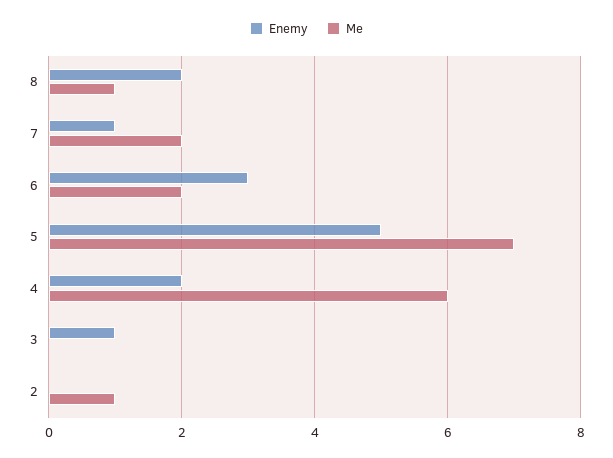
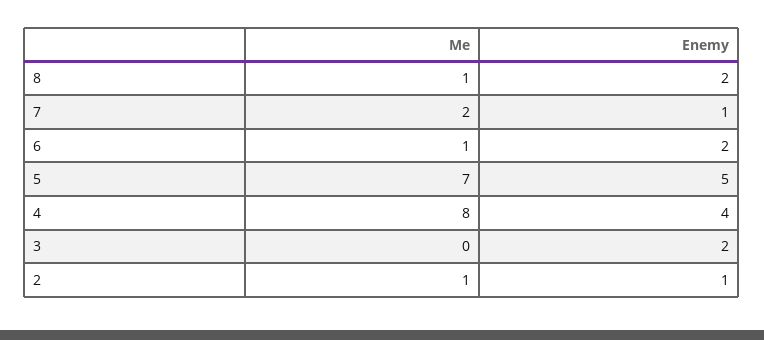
  {
    "Enemy": {
      "8": 2,
      "7": 1,
-     "6": 3,
+     "6": 2,
      "5": 5,
-     "4": 2,
+     "4": 4,
-     "3": 1,
+     "3": 2,
-     "2": 0
+     "2": 1
    },
    "Me": {
      "8": 1,
      "7": 2,
-     "6": 2,
+     "6": 1,
      "5": 7,
-     "4": 6,
+     "4": 8,
      "3": 0,
      "2": 1
    }
  }

